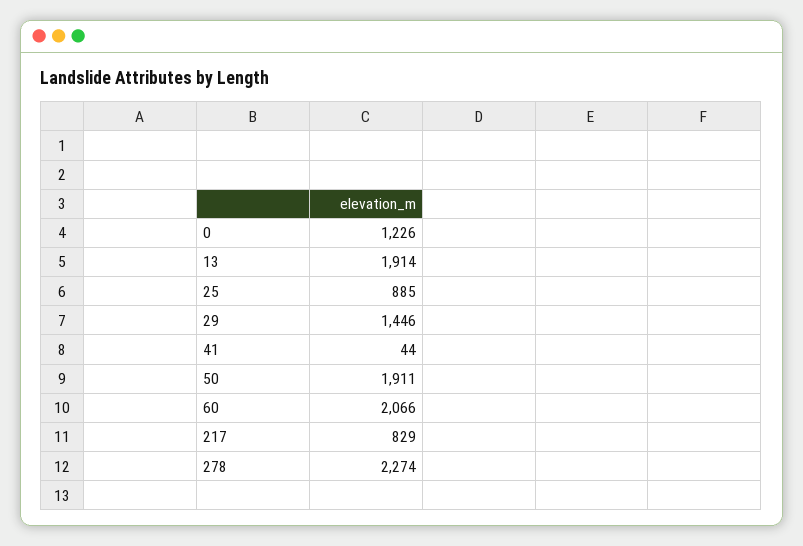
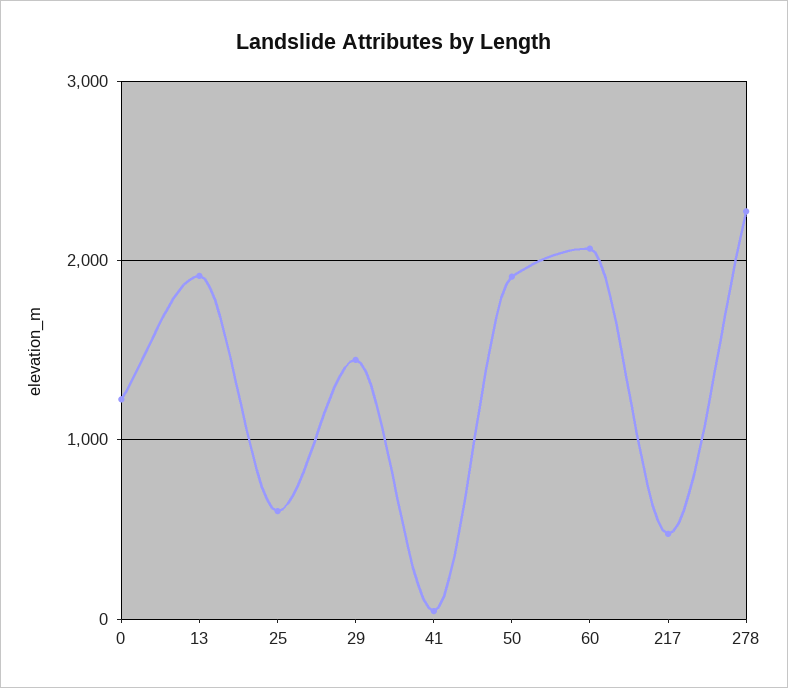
  {
    "0": 1226,
    "13": 1914,
-   "25": 885,
+   "25": 600,
    "29": 1446,
    "41": 44,
    "50": 1911,
    "60": 2066,
-   "217": 829,
+   "217": 500,
    "278": 2274
  }

